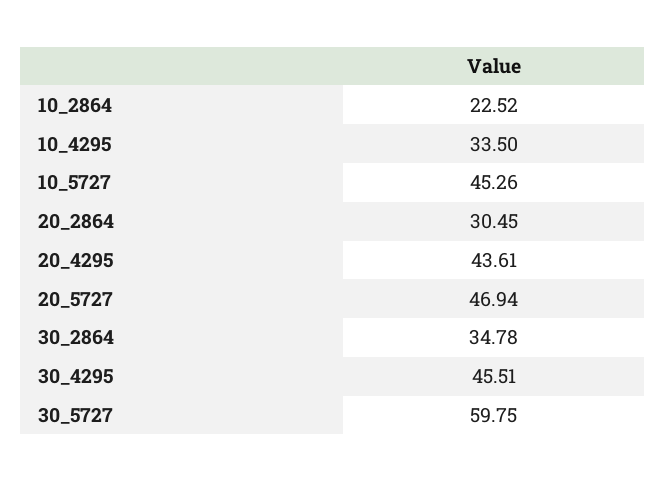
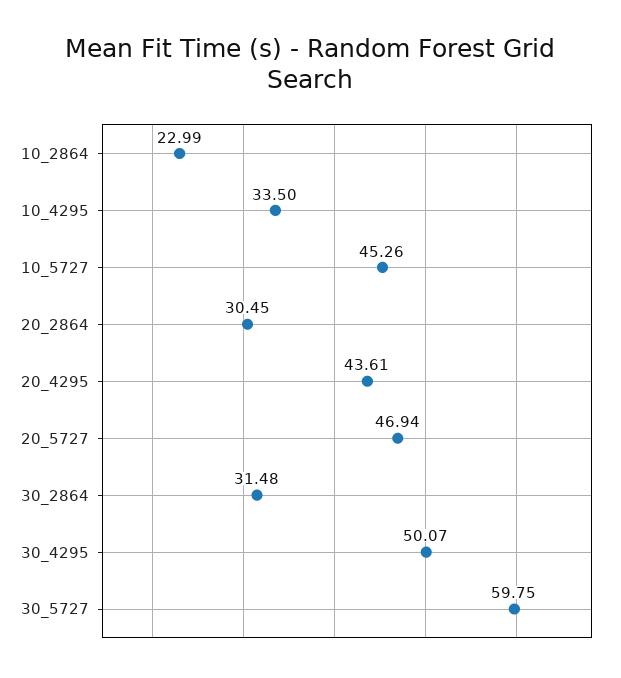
  {
-   "10_2864": 22.52,
+   "10_2864": 22.99,
    "10_4295": 33.5,
    "10_5727": 45.26,
    "20_2864": 30.45,
    "20_4295": 43.61,
    "20_5727": 46.94,
-   "30_2864": 34.78,
+   "30_2864": 31.48,
-   "30_4295": 45.51,
+   "30_4295": 50.07,
    "30_5727": 59.75
  }

